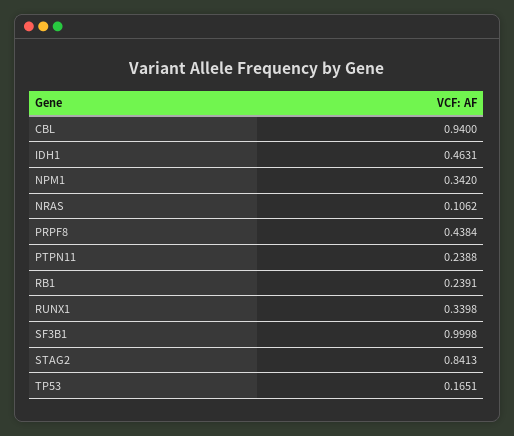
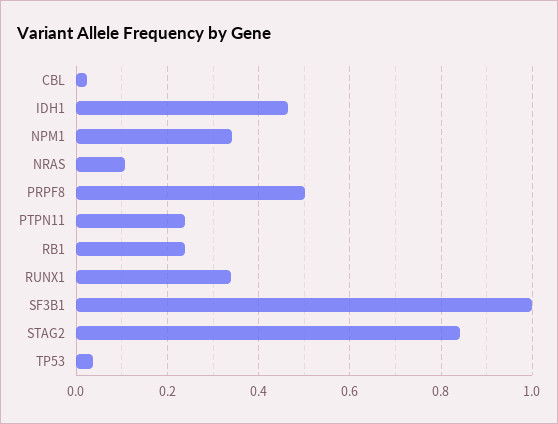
  {
-   "CBL": 0.94,
+   "CBL": 0.02,
    "IDH1": 0.4631,
    "NPM1": 0.342,
    "NRAS": 0.1062,
-   "PRPF8": 0.4384,
+   "PRPF8": 0.5,
    "PTPN11": 0.2388,
    "RB1": 0.2391,
    "RUNX1": 0.3398,
    "SF3B1": 0.9998,
    "STAG2": 0.8413,
-   "TP53": 0.1651
+   "TP53": 0.04
  }

